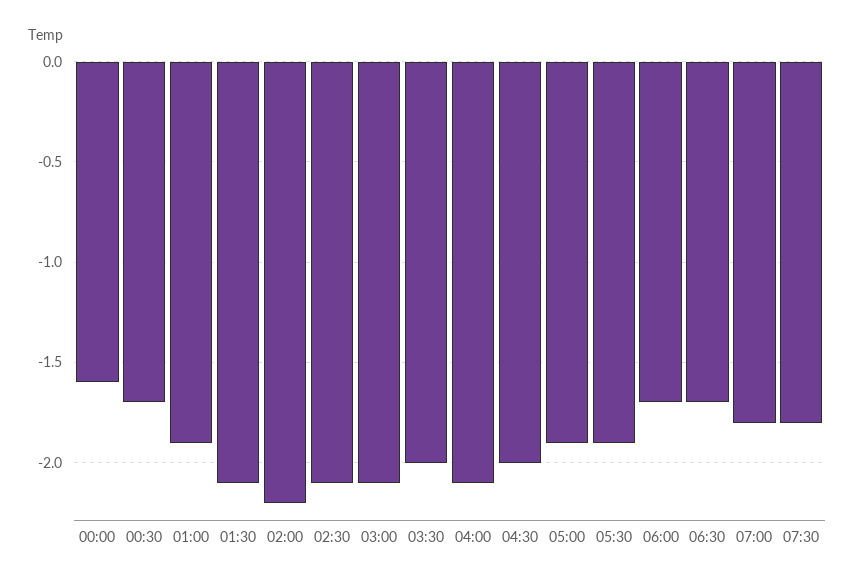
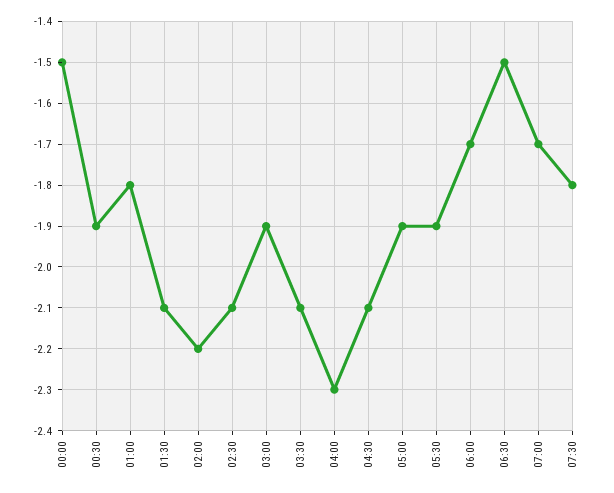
  {
-   "00:00": -1.6,
+   "00:00": -1.5,
-   "00:30": -1.7,
+   "00:30": -1.9,
-   "01:00": -1.9,
+   "01:00": -1.8,
    "01:30": -2.1,
    "02:00": -2.2,
    "02:30": -2.1,
-   "03:00": -2.1,
+   "03:00": -1.9,
-   "03:30": -2,
+   "03:30": -2.1,
-   "04:00": -2.1,
+   "04:00": -2.3,
-   "04:30": -2,
+   "04:30": -2.1,
    "05:00": -1.9,
    "05:30": -1.9,
    "06:00": -1.7,
-   "06:30": -1.7,
+   "06:30": -1.5,
-   "07:00": -1.8,
+   "07:00": -1.7,
    "07:30": -1.8
  }

